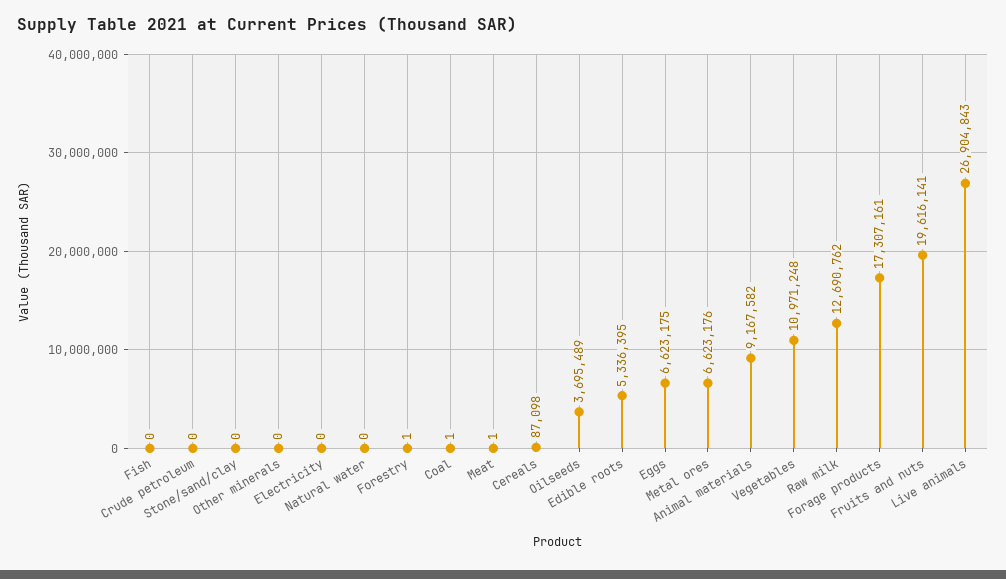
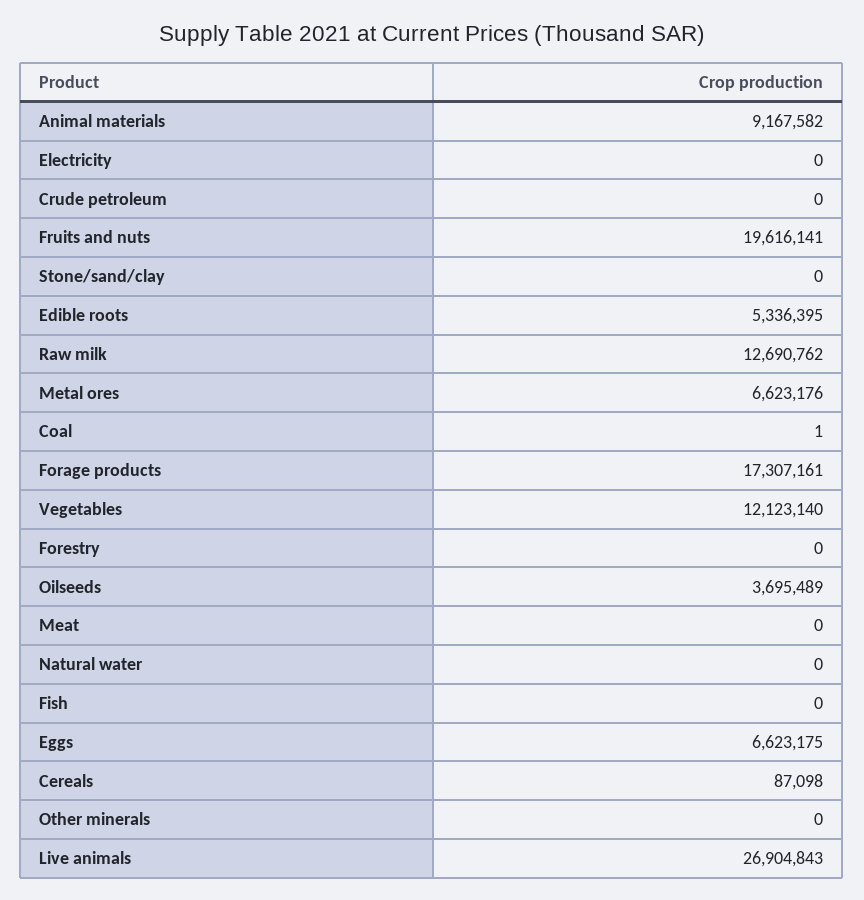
  {
    "Fish": 0,
    "Crude petroleum": 0,
    "Stone/sand/clay": 0,
    "Other minerals": 0,
    "Electricity": 0,
    "Natural water": 0,
-   "Forestry": 1,
+   "Forestry": 0,
    "Coal": 1,
-   "Meat": 1,
+   "Meat": 0,
    "Cereals": 87098,
    "Oilseeds": 3695489,
    "Edible roots": 5336395,
    "Eggs": 6623175,
    "Metal ores": 6623176,
    "Animal materials": 9167582,
-   "Vegetables": 10971248,
+   "Vegetables": 12123140,
    "Raw milk": 12690762,
    "Forage products": 17307161,
    "Fruits and nuts": 19616141,
    "Live animals": 26904843
  }

